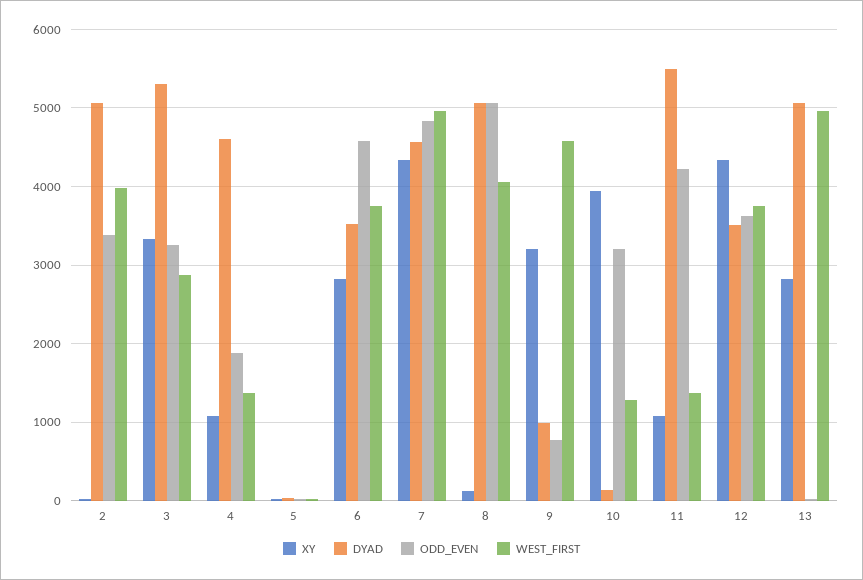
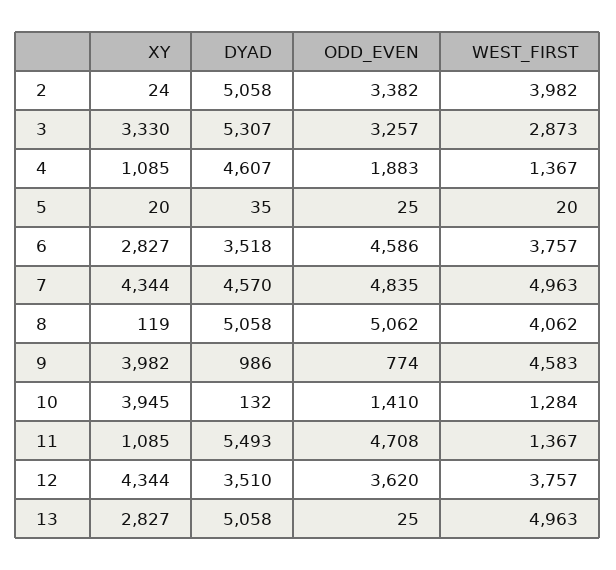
  {
    "XY": {
      "2": 24,
      "3": 3330,
      "4": 1085,
      "5": 20,
      "6": 2827,
      "7": 4344,
      "8": 119,
-     "9": 3200,
+     "9": 3982,
      "10": 3945,
      "11": 1085,
      "12": 4344,
      "13": 2827
    },
    "DYAD": {
      "2": 5058,
      "3": 5307,
      "4": 4607,
      "5": 35,
      "6": 3518,
      "7": 4570,
      "8": 5058,
      "9": 986,
      "10": 132,
      "11": 5493,
      "12": 3510,
      "13": 5058
    },
    "ODD_EVEN": {
      "2": 3382,
      "3": 3257,
      "4": 1883,
      "5": 25,
      "6": 4586,
      "7": 4835,
      "8": 5062,
      "9": 774,
-     "10": 3200,
+     "10": 1410,
-     "11": 4200,
+     "11": 4708,
      "12": 3620,
      "13": 25
    },
    "WEST_FIRST": {
      "2": 3982,
      "3": 2873,
      "4": 1367,
      "5": 20,
      "6": 3757,
      "7": 4963,
      "8": 4062,
      "9": 4583,
      "10": 1284,
      "11": 1367,
      "12": 3757,
      "13": 4963
    }
  }

